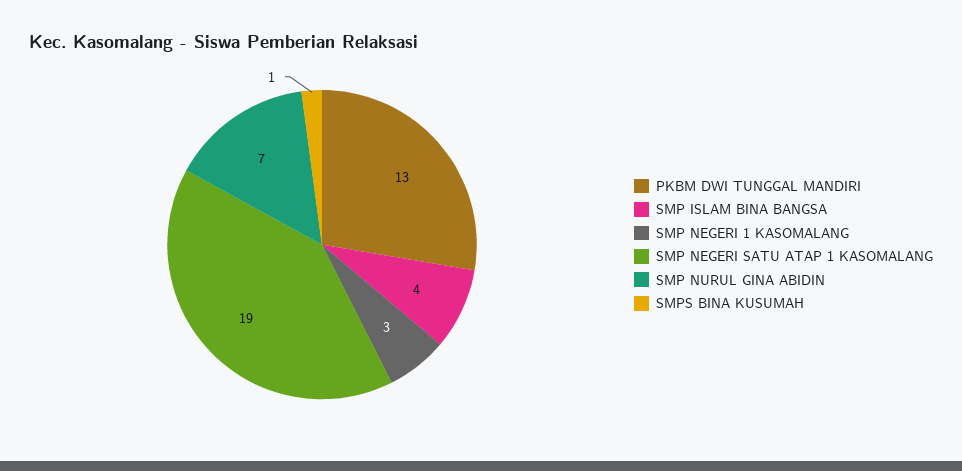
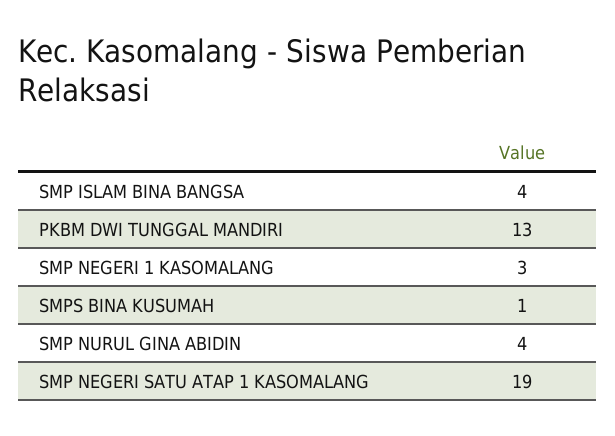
  {
    "PKBM DWI TUNGGAL MANDIRI": 13,
    "SMP ISLAM BINA BANGSA": 4,
    "SMP NEGERI 1 KASOMALANG": 3,
    "SMP NEGERI SATU ATAP 1 KASOMALANG": 19,
-   "SMP NURUL GINA ABIDIN": 7,
+   "SMP NURUL GINA ABIDIN": 4,
    "SMPS BINA KUSUMAH": 1
  }

